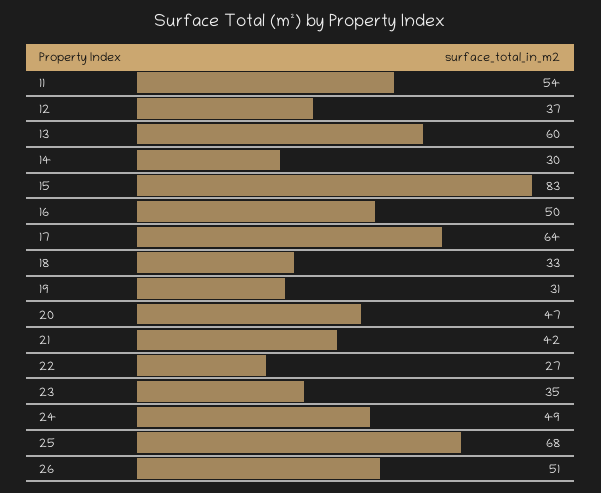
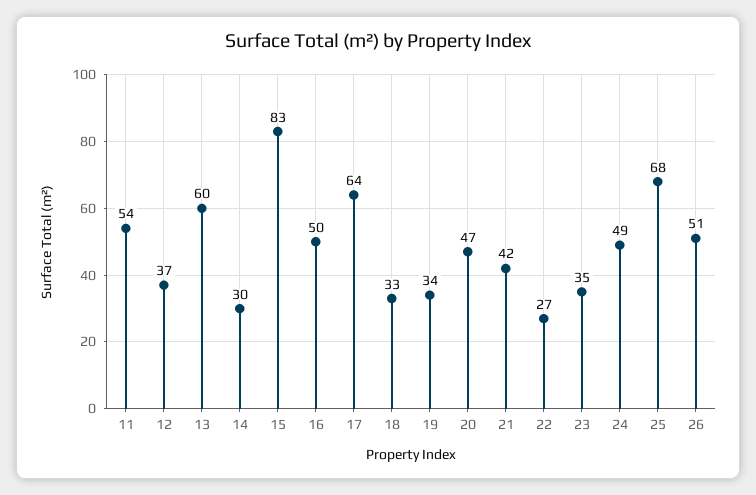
  {
    "11": 54,
    "12": 37,
    "13": 60,
    "14": 30,
    "15": 83,
    "16": 50,
    "17": 64,
    "18": 33,
-   "19": 31,
+   "19": 34,
    "20": 47,
    "21": 42,
    "22": 27,
    "23": 35,
    "24": 49,
    "25": 68,
    "26": 51
  }

